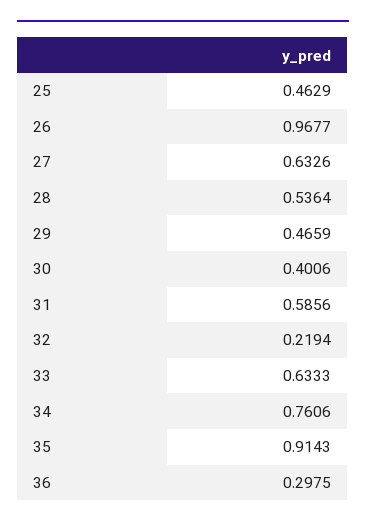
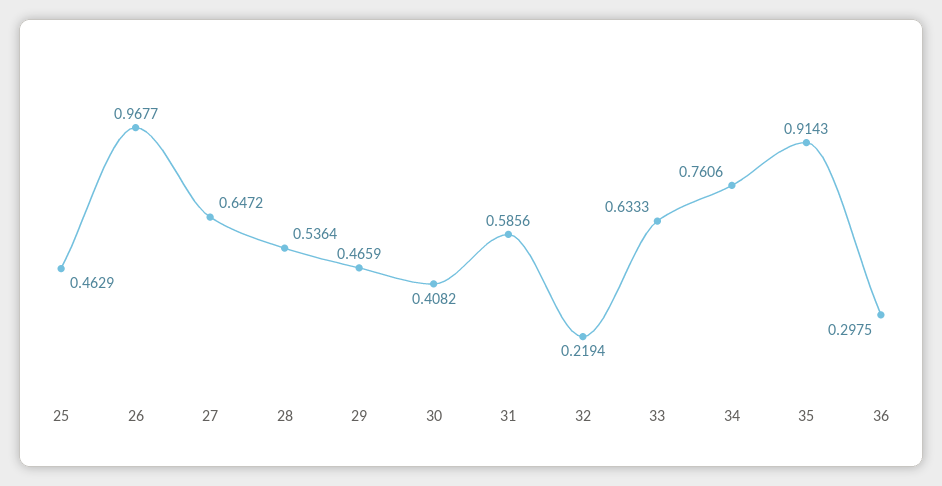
  {
    "25": 0.4629,
    "26": 0.9677,
-   "27": 0.6326,
+   "27": 0.6472,
    "28": 0.5364,
    "29": 0.4659,
-   "30": 0.4006,
+   "30": 0.4082,
    "31": 0.5856,
    "32": 0.2194,
    "33": 0.6333,
    "34": 0.7606,
    "35": 0.9143,
    "36": 0.2975
  }

